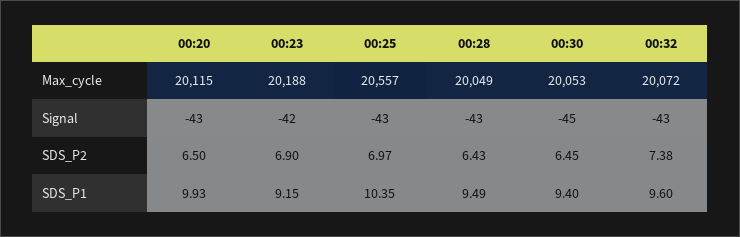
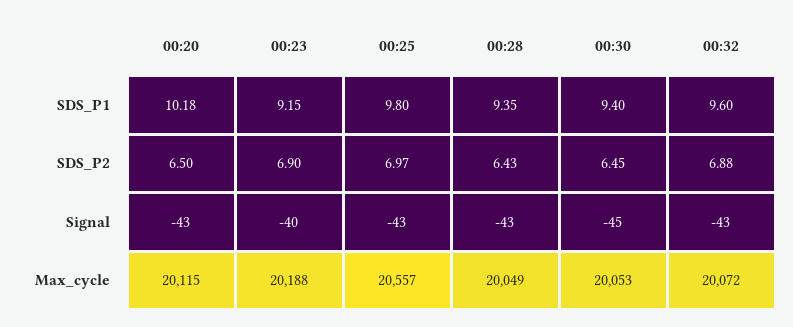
  {
    "00:20": {
      "Max_cycle": 20115,
      "Signal": -43,
      "SDS_P2": 6.5,
-     "SDS_P1": 9.93
+     "SDS_P1": 10.18
    },
    "00:23": {
      "Max_cycle": 20188,
-     "Signal": -42,
+     "Signal": -40,
      "SDS_P2": 6.9,
      "SDS_P1": 9.15
    },
    "00:25": {
      "Max_cycle": 20557,
      "Signal": -43,
      "SDS_P2": 6.97,
-     "SDS_P1": 10.35
+     "SDS_P1": 9.8
    },
    "00:28": {
      "Max_cycle": 20049,
      "Signal": -43,
      "SDS_P2": 6.43,
-     "SDS_P1": 9.49
+     "SDS_P1": 9.35
    },
    "00:30": {
      "Max_cycle": 20053,
      "Signal": -45,
      "SDS_P2": 6.45,
      "SDS_P1": 9.4
    },
    "00:32": {
      "Max_cycle": 20072,
      "Signal": -43,
-     "SDS_P2": 7.38,
+     "SDS_P2": 6.88,
      "SDS_P1": 9.6
    }
  }

